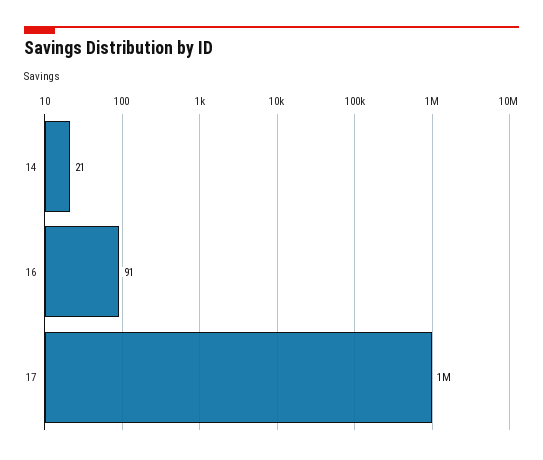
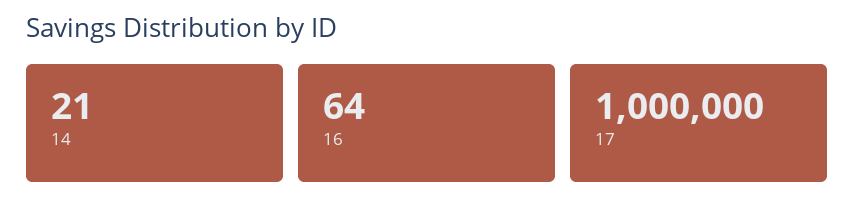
  {
    "14": 21,
-   "16": 91,
+   "16": 64,
    "17": 1000000
  }

